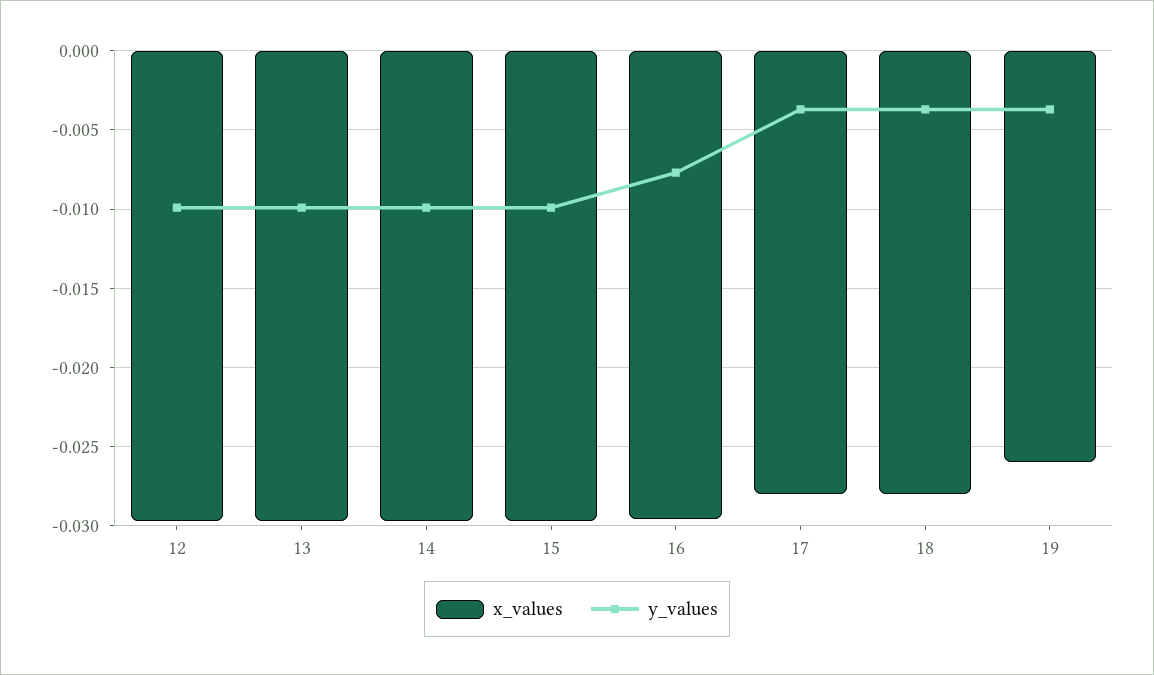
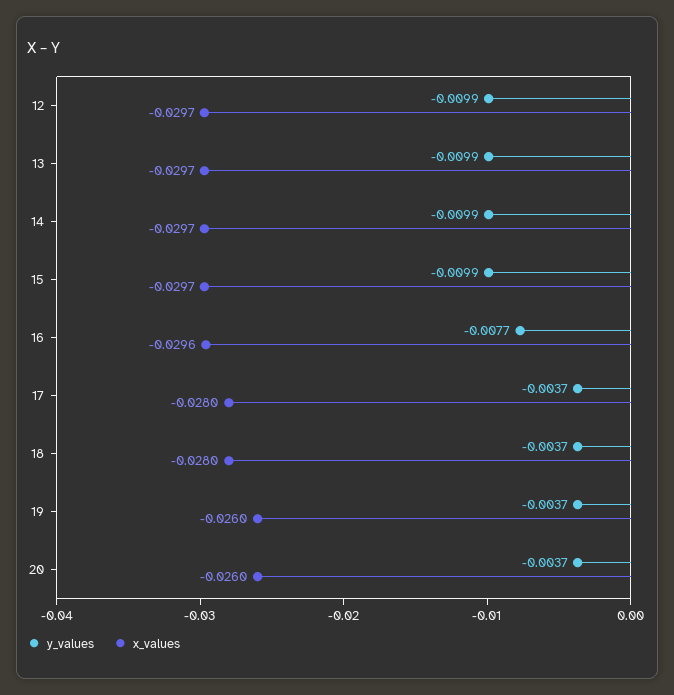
  {
    "x_values": {
      "12": -0.0297,
      "13": -0.0297,
      "14": -0.0297,
      "15": -0.0297,
      "16": -0.0296,
      "17": -0.028,
      "18": -0.028,
-     "19": -0.026
+     "19": -0.026,
+     "20": -0.026
    },
    "y_values": {
      "12": -0.0099,
      "13": -0.0099,
      "14": -0.0099,
      "15": -0.0099,
      "16": -0.0077,
      "17": -0.0037,
      "18": -0.0037,
-     "19": -0.0037
+     "19": -0.0037,
+     "20": -0.0037
    }
  }

